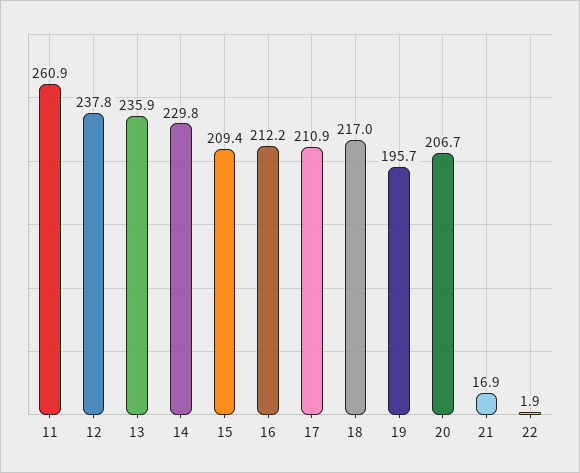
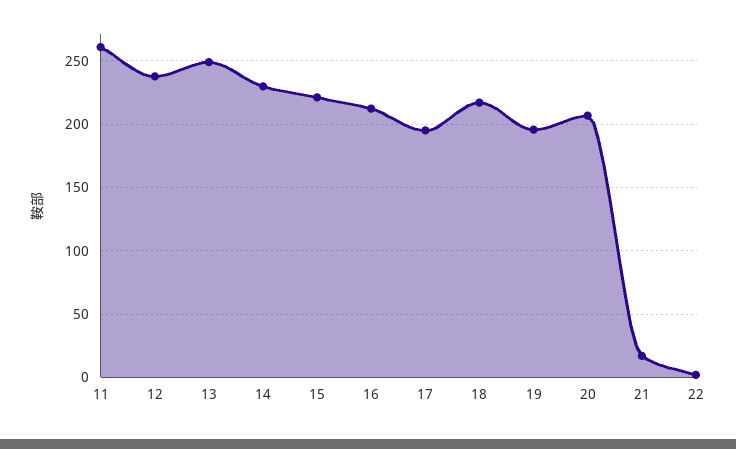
  {
    "11": 260.9,
    "12": 237.8,
-   "13": 235.9,
+   "13": 250,
    "14": 229.8,
-   "15": 209.4,
+   "15": 220,
    "16": 212.2,
-   "17": 210.9,
+   "17": 195,
    "18": 217,
    "19": 195.7,
    "20": 206.7,
    "21": 16.9,
    "22": 1.9
  }

